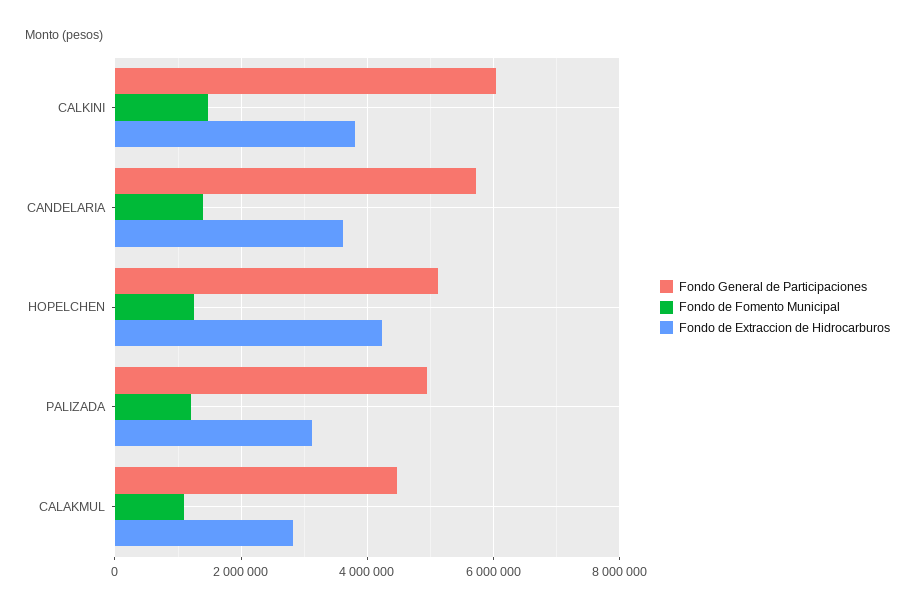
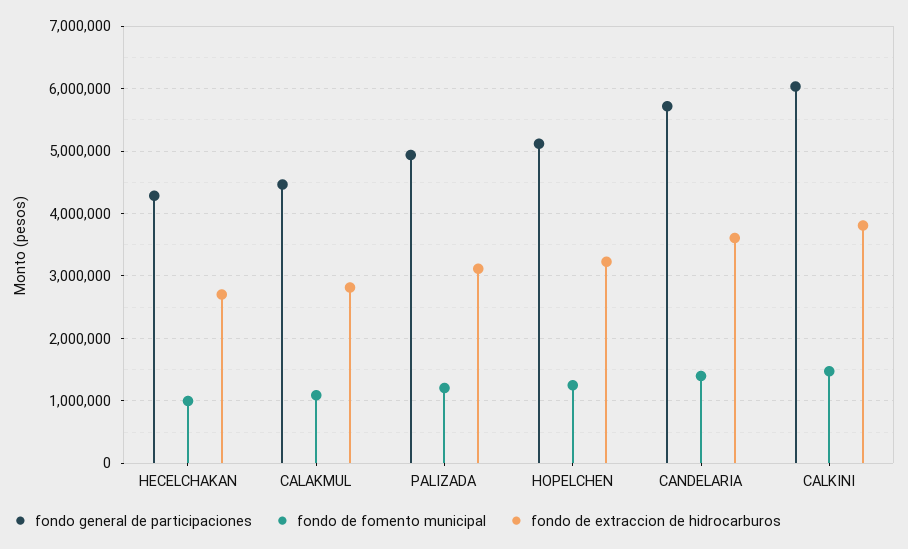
  {
    "Fondo General de Participaciones": {
      "CALKINI": 6000000,
      "CANDELARIA": 5700000,
      "HOPELCHEN": 5100000,
      "PALIZADA": 4900000,
-     "CALAKMUL": 4500000
+     "CALAKMUL": 4500000,
+     "HECELCHAKAN": 4300000
    },
    "Fondo de Fomento Municipal": {
      "CALKINI": 1500000,
      "CANDELARIA": 1400000,
      "HOPELCHEN": 1300000,
      "PALIZADA": 1200000,
-     "CALAKMUL": 1100000
+     "CALAKMUL": 1100000,
+     "HECELCHAKAN": 1000000
    },
    "Fondo de Extraccion de Hidrocarburos": {
      "CALKINI": 3800000,
      "CANDELARIA": 3600000,
-     "HOPELCHEN": 4200000,
+     "HOPELCHEN": 3200000,
      "PALIZADA": 3100000,
-     "CALAKMUL": 2800000
+     "CALAKMUL": 2800000,
+     "HECELCHAKAN": 2700000
    }
  }

